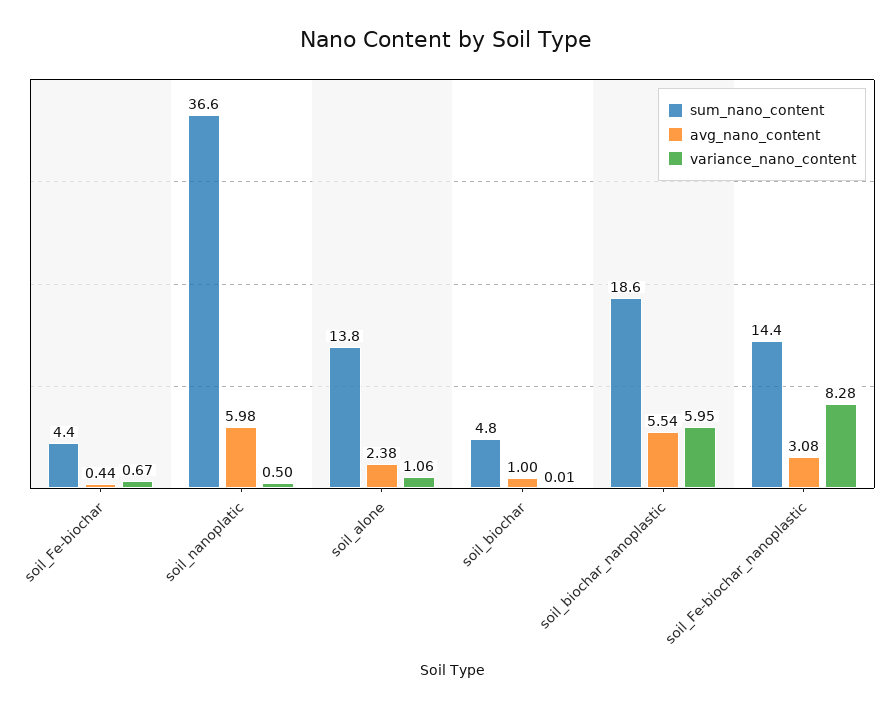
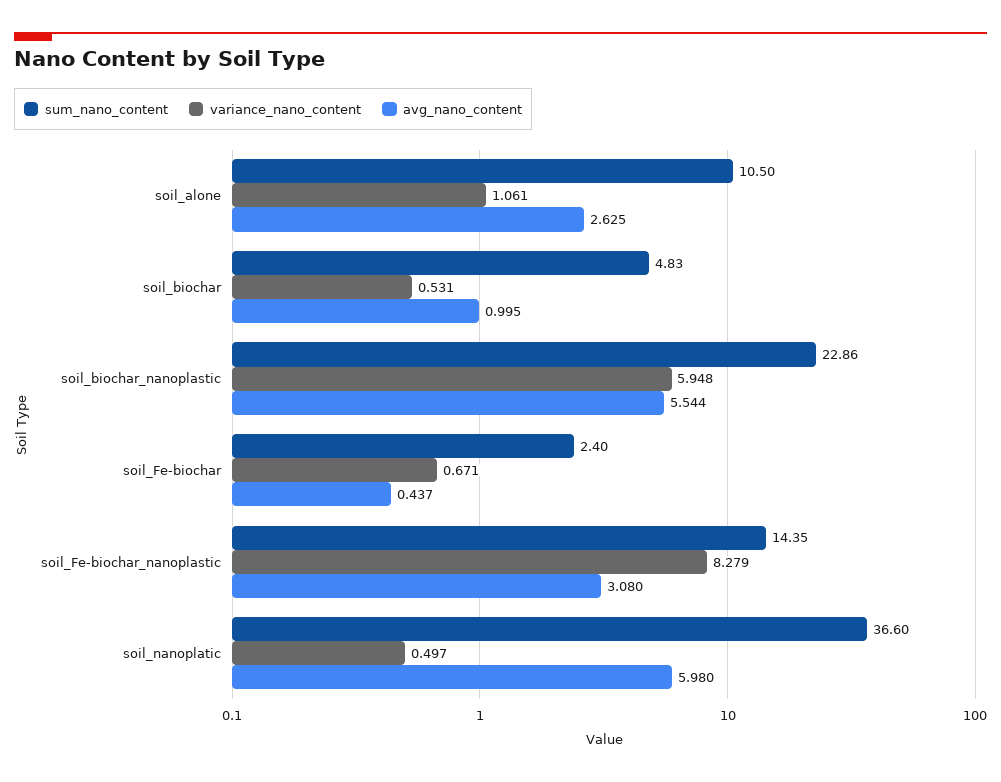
  {
    "sum_nano_content": {
-     "soil_Fe-biochar": 4.4,
+     "soil_Fe-biochar": 2.4,
      "soil_nanoplatic": 36.6,
-     "soil_alone": 13.8,
+     "soil_alone": 10.5,
      "soil_biochar": 4.83,
-     "soil_biochar_nanoplastic": 18.6,
+     "soil_biochar_nanoplastic": 22.86,
      "soil_Fe-biochar_nanoplastic": 14.35
    },
    "avg_nano_content": {
      "soil_Fe-biochar": 0.437,
      "soil_nanoplatic": 5.98,
-     "soil_alone": 2.38,
+     "soil_alone": 2.625,
      "soil_biochar": 0.995,
      "soil_biochar_nanoplastic": 5.544,
      "soil_Fe-biochar_nanoplastic": 3.08
    },
    "variance_nano_content": {
      "soil_Fe-biochar": 0.671,
      "soil_nanoplatic": 0.497,
      "soil_alone": 1.061,
-     "soil_biochar": 0.01,
+     "soil_biochar": 0.531,
      "soil_biochar_nanoplastic": 5.948,
      "soil_Fe-biochar_nanoplastic": 8.279
    }
  }

